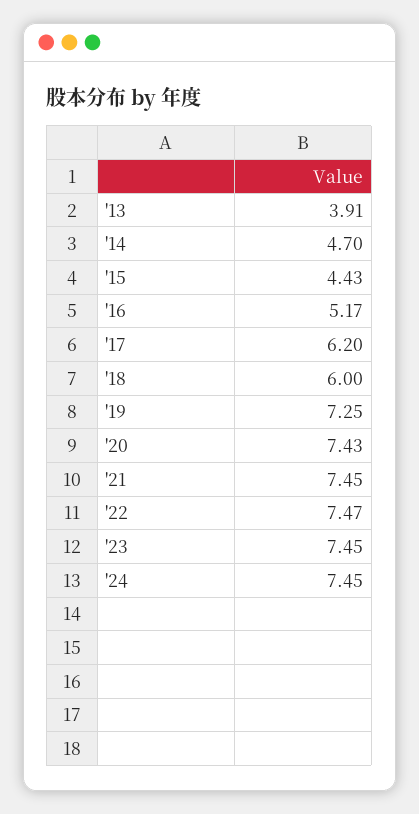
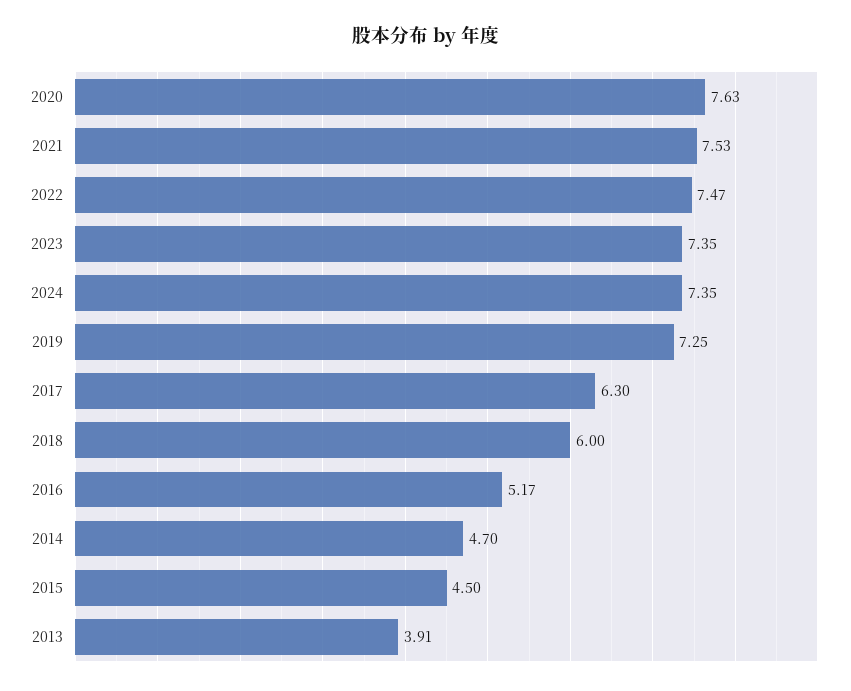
  {
    "'13": 3.91,
    "'14": 4.7,
-   "'15": 4.43,
+   "'15": 4.5,
    "'16": 5.17,
-   "'17": 6.2,
+   "'17": 6.3,
    "'18": 6,
    "'19": 7.25,
-   "'20": 7.43,
+   "'20": 7.63,
-   "'21": 7.45,
+   "'21": 7.53,
    "'22": 7.47,
-   "'23": 7.45,
+   "'23": 7.35,
-   "'24": 7.45
+   "'24": 7.35
  }

